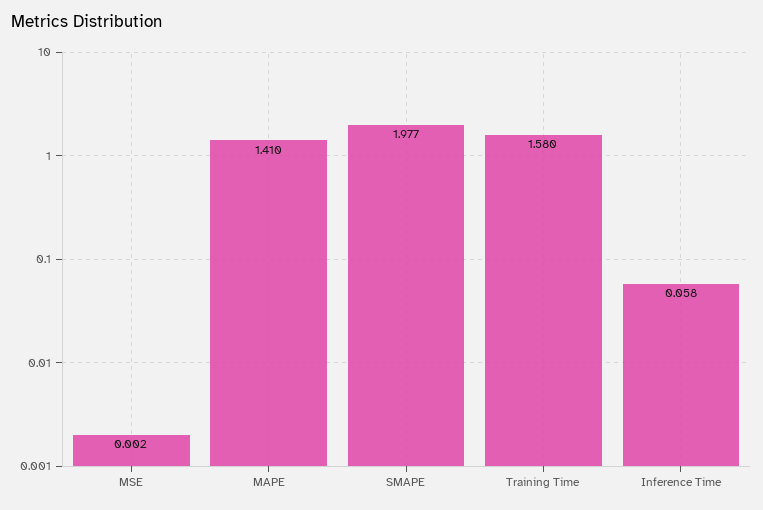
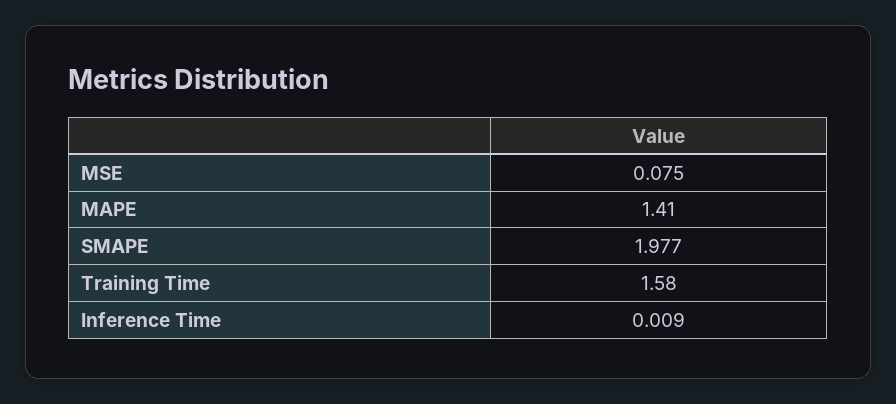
  {
-   "MSE": 0.002,
+   "MSE": 0.075,
    "MAPE": 1.41,
    "SMAPE": 1.977,
    "Training Time": 1.58,
-   "Inference Time": 0.058
+   "Inference Time": 0.009
  }

